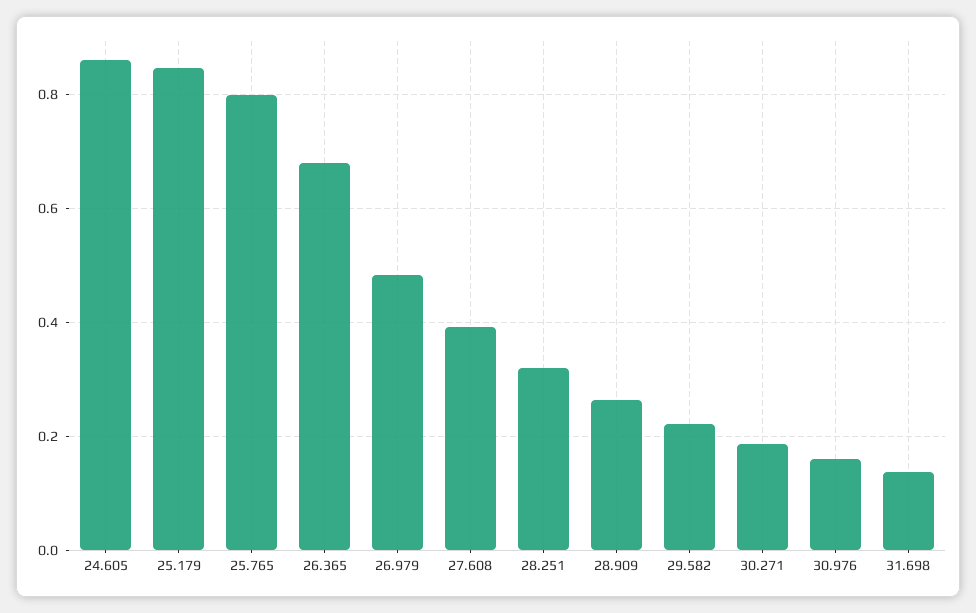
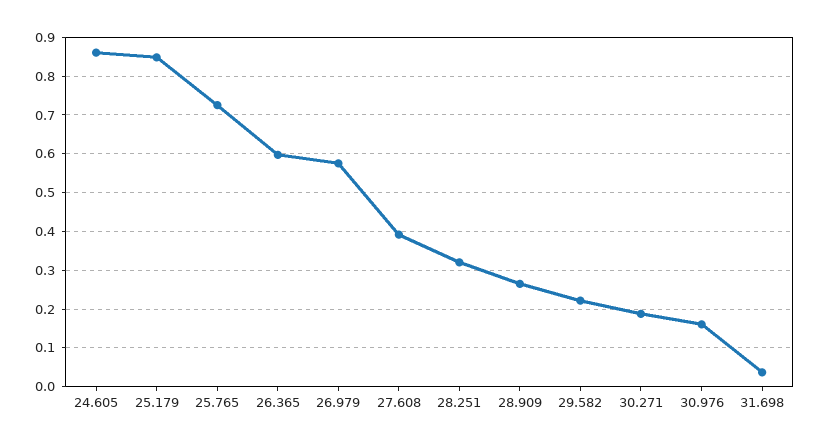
  {
    "24.605": 0.86,
    "25.179": 0.84,
-   "25.765": 0.8,
+   "25.765": 0.72,
-   "26.365": 0.68,
+   "26.365": 0.6,
-   "26.979": 0.48,
+   "26.979": 0.58,
    "27.608": 0.4,
    "28.251": 0.32,
    "28.909": 0.26,
    "29.582": 0.22,
    "30.271": 0.18,
    "30.976": 0.16,
-   "31.698": 0.14
+   "31.698": 0.04
  }

